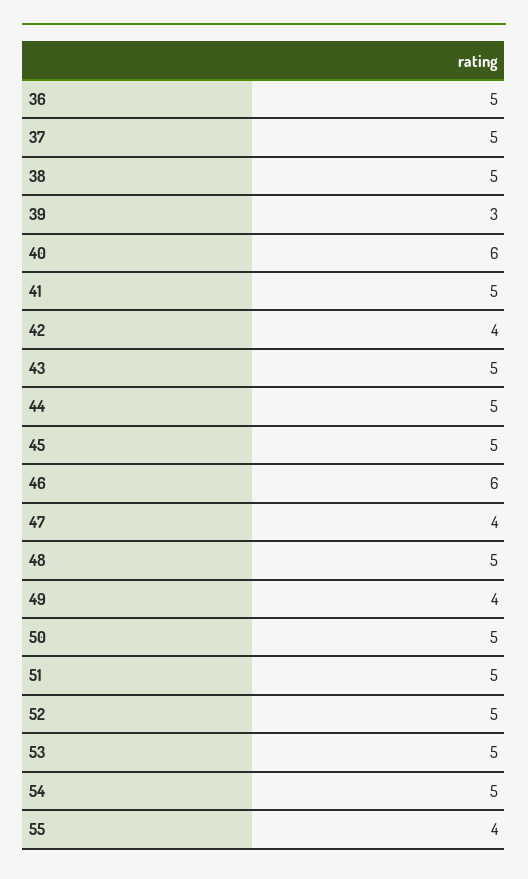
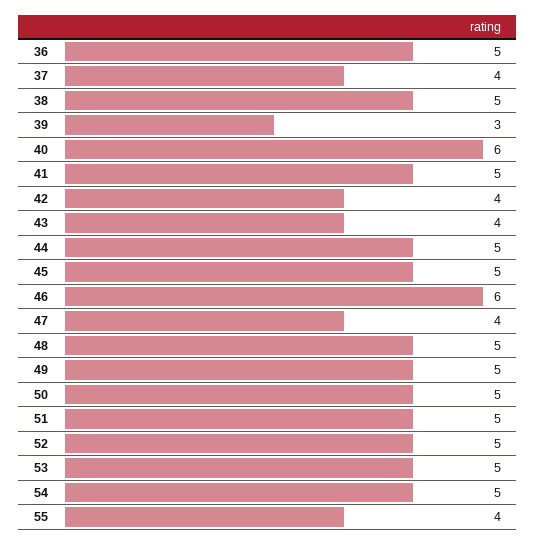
  {
    "36": 5,
-   "37": 5,
+   "37": 4,
    "38": 5,
    "39": 3,
    "40": 6,
    "41": 5,
    "42": 4,
-   "43": 5,
+   "43": 4,
    "44": 5,
    "45": 5,
    "46": 6,
    "47": 4,
    "48": 5,
-   "49": 4,
+   "49": 5,
    "50": 5,
    "51": 5,
    "52": 5,
    "53": 5,
    "54": 5,
    "55": 4
  }

